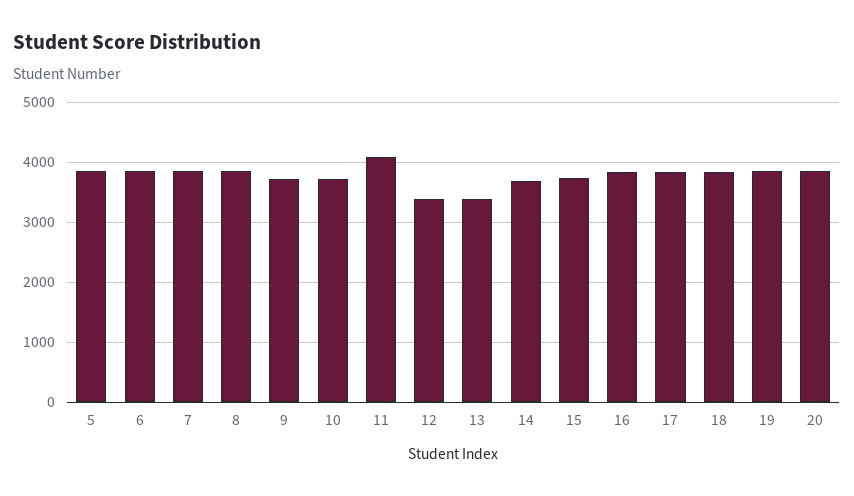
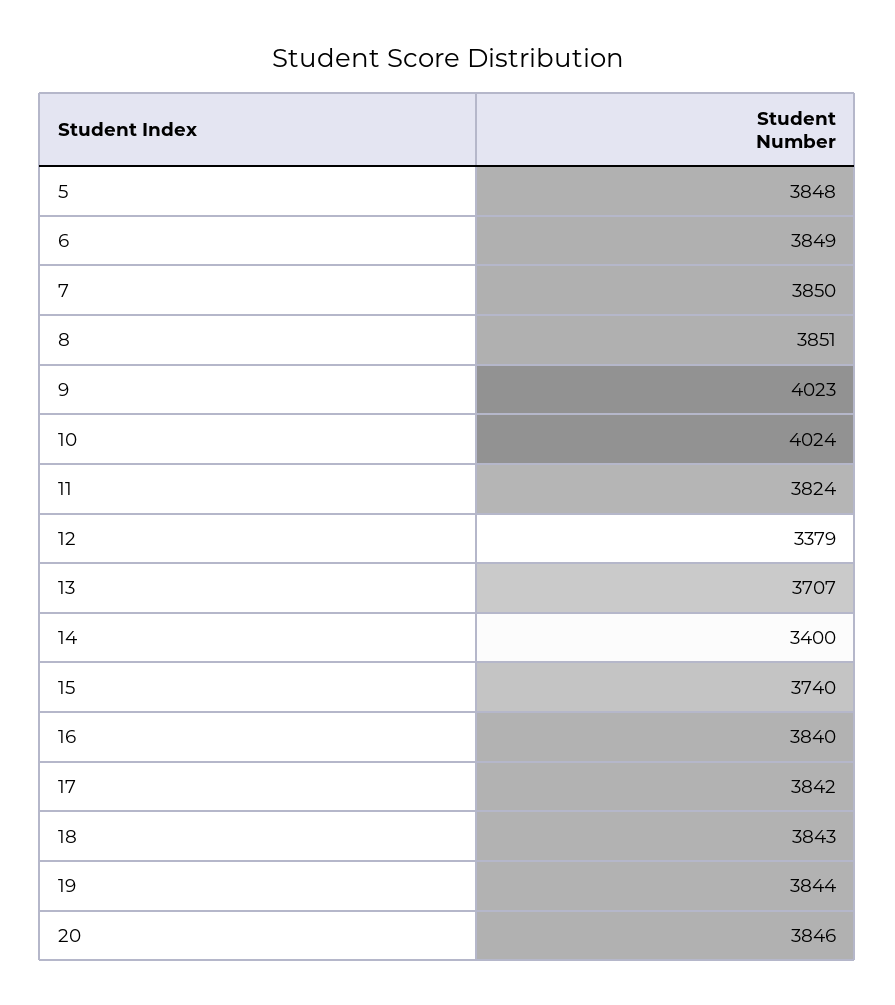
  {
    "5": 3848,
    "6": 3849,
    "7": 3850,
    "8": 3851,
-   "9": 3700,
+   "9": 4023,
-   "10": 3700,
+   "10": 4024,
-   "11": 4100,
+   "11": 3824,
    "12": 3379,
-   "13": 3400,
+   "13": 3707,
-   "14": 3700,
+   "14": 3400,
    "15": 3740,
    "16": 3840,
    "17": 3842,
    "18": 3843,
    "19": 3844,
    "20": 3846
  }

